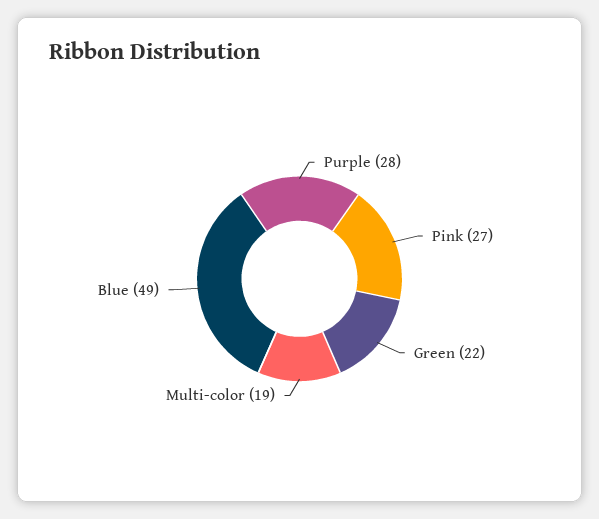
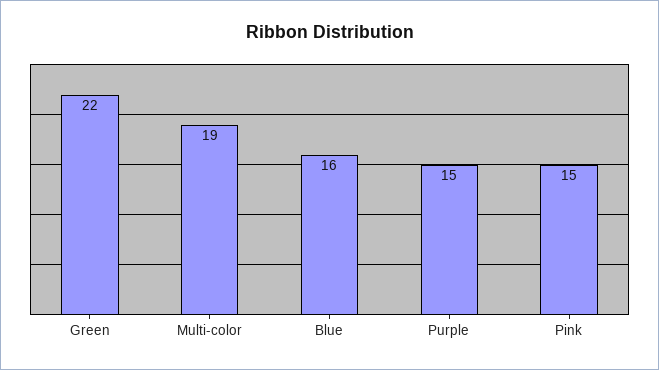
  {
-   "Purple": 28,
+   "Purple": 15,
-   "Pink": 27,
+   "Pink": 15,
    "Green": 22,
    "Multi-color": 19,
-   "Blue": 49
+   "Blue": 16
  }

